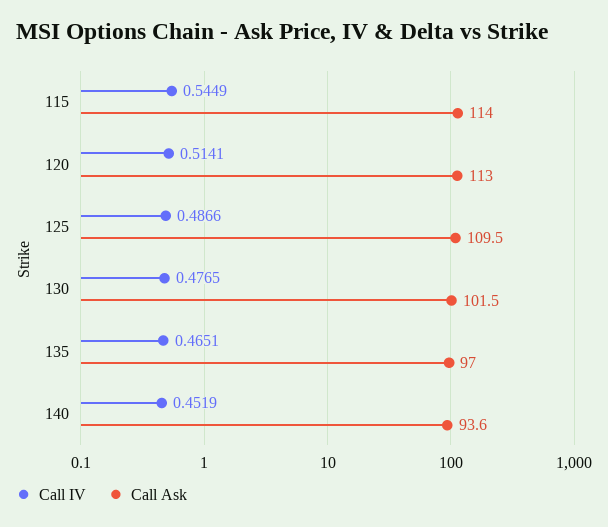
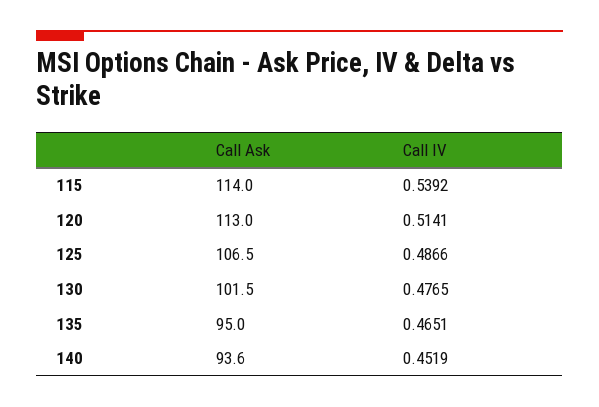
  {
    "Call IV": {
-     "115": 0.5449,
+     "115": 0.5392,
      "120": 0.5141,
      "125": 0.4866,
      "130": 0.4765,
      "135": 0.4651,
      "140": 0.4519
    },
    "Call Ask": {
      "115": 114,
      "120": 113,
-     "125": 109.5,
+     "125": 106.5,
      "130": 101.5,
-     "135": 97,
+     "135": 95,
      "140": 93.6
    }
  }

